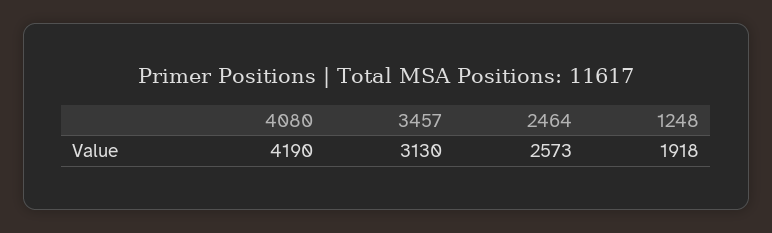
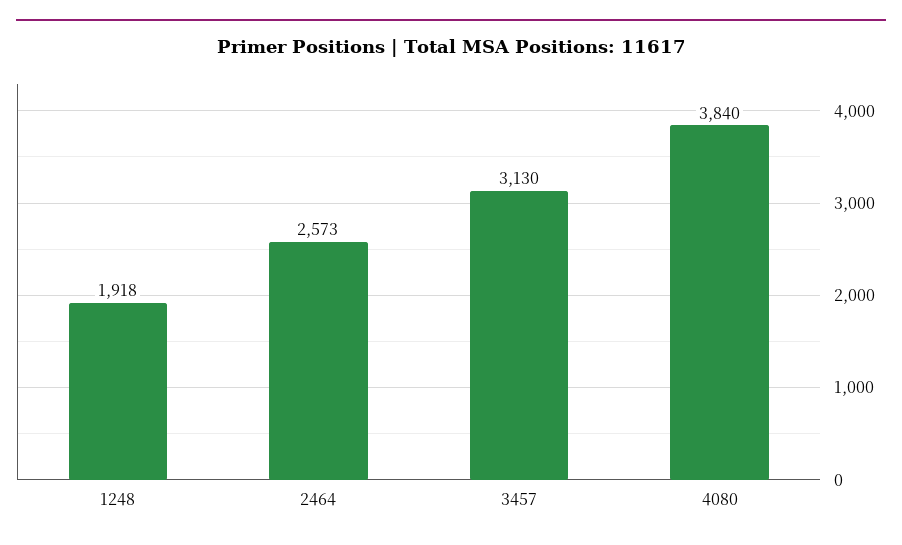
  {
-   "4080": 4190,
+   "4080": 3840,
    "3457": 3130,
    "2464": 2573,
    "1248": 1918
  }

